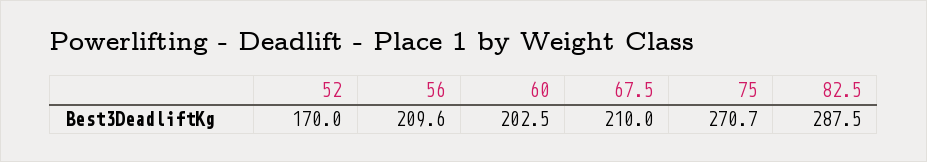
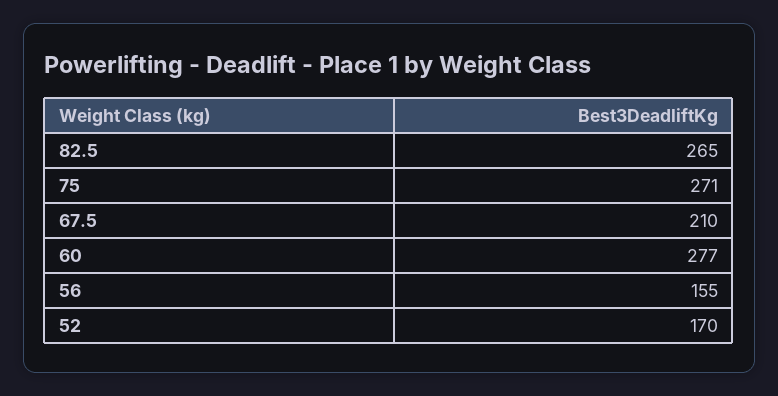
  {
    "52": 170,
-   "56": 209.6,
+   "56": 155,
-   "60": 202.5,
+   "60": 277,
    "67.5": 210,
    "75": 270.7,
-   "82.5": 287.5
+   "82.5": 265
  }

